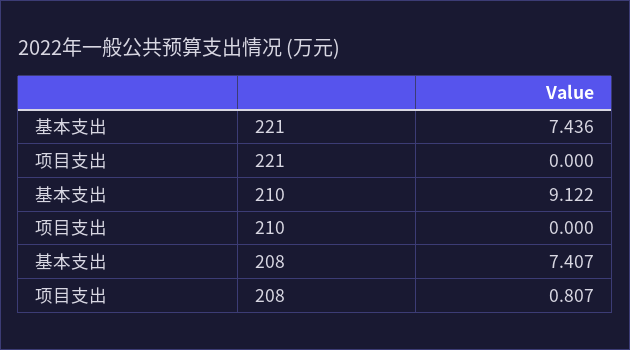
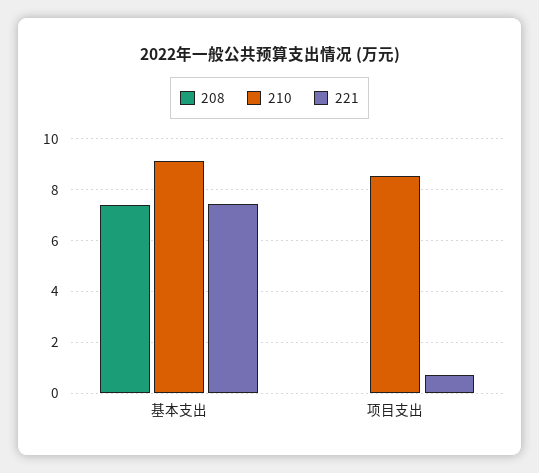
  {
    "221": {
      "基本支出": 7.436,
-     "项目支出": 0
+     "项目支出": 0.75
    },
    "210": {
      "基本支出": 9.122,
-     "项目支出": 0
+     "项目支出": 8.5
    },
    "208": {
      "基本支出": 7.407,
-     "项目支出": 0.807
+     "项目支出": 0
    }
  }

